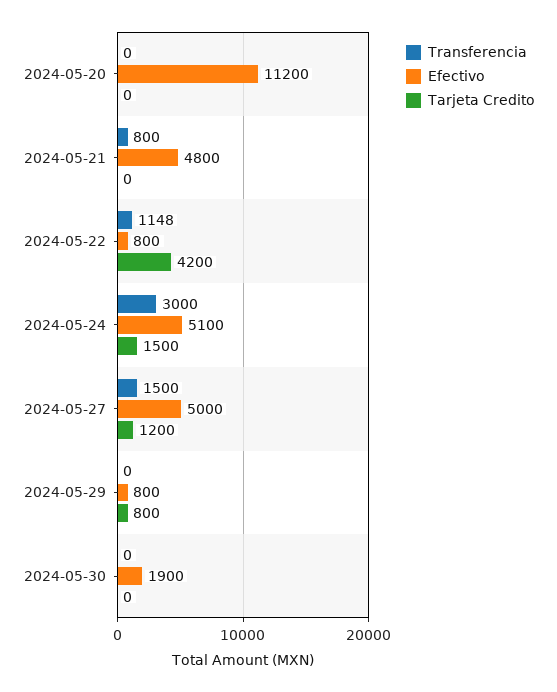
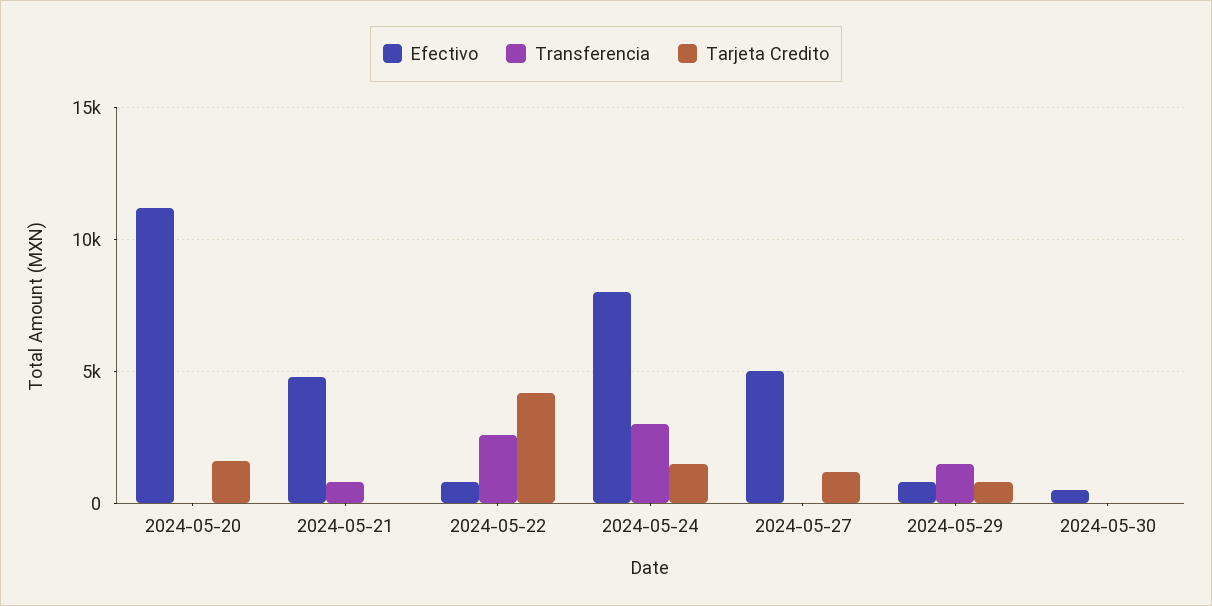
  {
    "Transferencia": {
      "2024-05-20": 0,
      "2024-05-21": 800,
-     "2024-05-22": 1148,
+     "2024-05-22": 2500,
      "2024-05-24": 3000,
-     "2024-05-27": 1500,
+     "2024-05-27": 0,
-     "2024-05-29": 0,
+     "2024-05-29": 1500,
      "2024-05-30": 0
    },
    "Efectivo": {
      "2024-05-20": 11200,
      "2024-05-21": 4800,
      "2024-05-22": 800,
-     "2024-05-24": 5100,
+     "2024-05-24": 8000,
      "2024-05-27": 5000,
      "2024-05-29": 800,
-     "2024-05-30": 1900
+     "2024-05-30": 500
    },
    "Tarjeta Credito": {
-     "2024-05-20": 0,
+     "2024-05-20": 1500,
      "2024-05-21": 0,
      "2024-05-22": 4200,
      "2024-05-24": 1500,
      "2024-05-27": 1200,
      "2024-05-29": 800,
      "2024-05-30": 0
    }
  }

